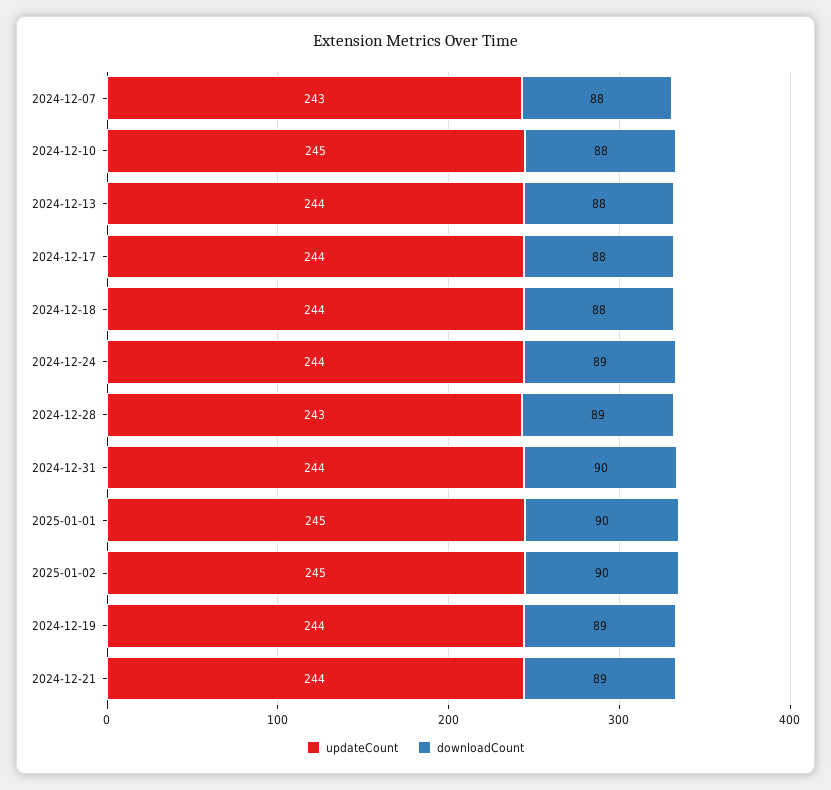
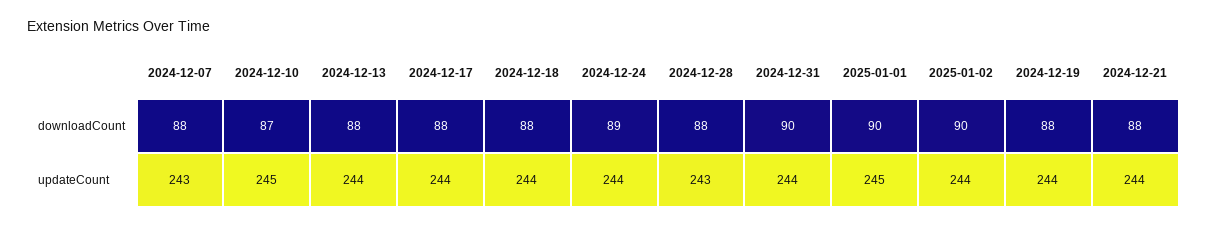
  {
    "updateCount": {
      "2024-12-07": 243,
      "2024-12-10": 245,
      "2024-12-13": 244,
      "2024-12-17": 244,
      "2024-12-18": 244,
      "2024-12-24": 244,
      "2024-12-28": 243,
      "2024-12-31": 244,
      "2025-01-01": 245,
-     "2025-01-02": 245,
+     "2025-01-02": 244,
      "2024-12-19": 244,
      "2024-12-21": 244
    },
    "downloadCount": {
      "2024-12-07": 88,
-     "2024-12-10": 88,
+     "2024-12-10": 87,
      "2024-12-13": 88,
      "2024-12-17": 88,
      "2024-12-18": 88,
      "2024-12-24": 89,
-     "2024-12-28": 89,
+     "2024-12-28": 88,
      "2024-12-31": 90,
      "2025-01-01": 90,
      "2025-01-02": 90,
-     "2024-12-19": 89,
+     "2024-12-19": 88,
-     "2024-12-21": 89
+     "2024-12-21": 88
    }
  }

